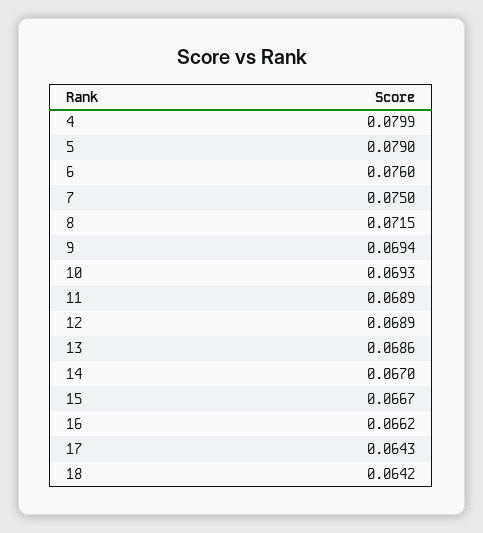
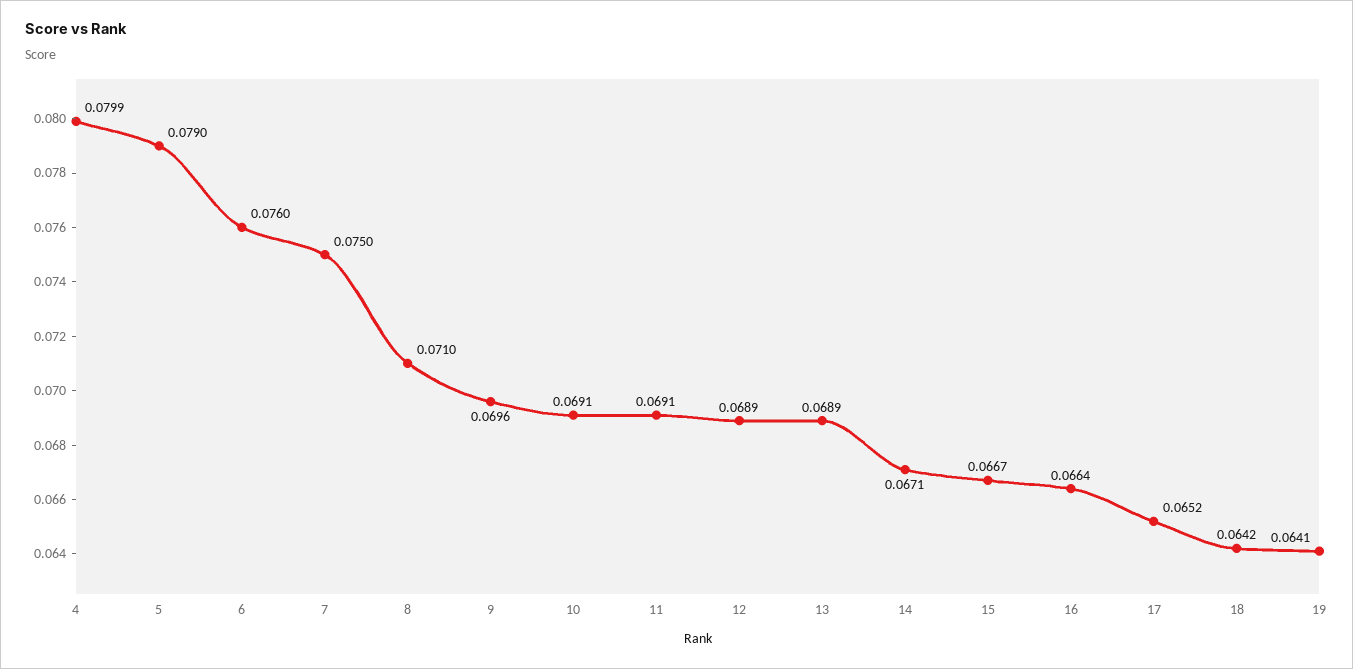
  {
    "4": 0.0799,
    "5": 0.079,
    "6": 0.076,
    "7": 0.075,
-   "8": 0.0715,
+   "8": 0.071,
-   "9": 0.0694,
+   "9": 0.0696,
-   "10": 0.0693,
+   "10": 0.0691,
-   "11": 0.0689,
+   "11": 0.0691,
    "12": 0.0689,
-   "13": 0.0686,
+   "13": 0.0689,
-   "14": 0.067,
+   "14": 0.0671,
    "15": 0.0667,
-   "16": 0.0662,
+   "16": 0.0664,
-   "17": 0.0643,
+   "17": 0.0652,
-   "18": 0.0642
+   "18": 0.0642,
+   "19": 0.0641
  }

